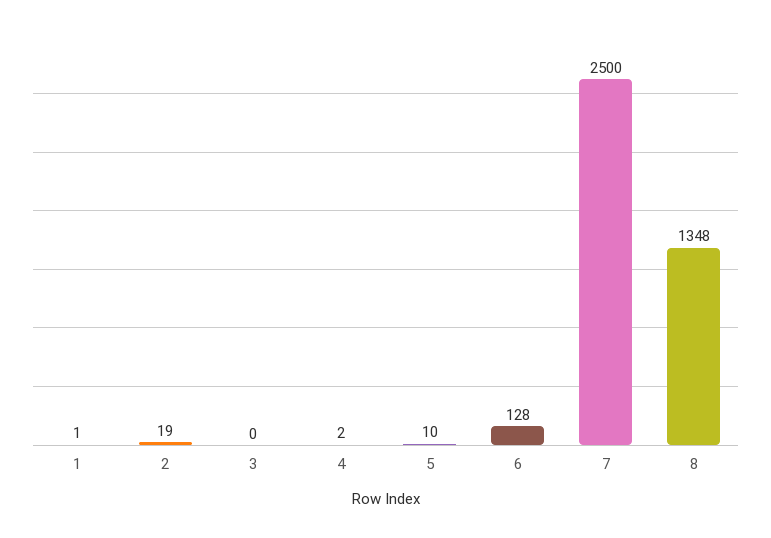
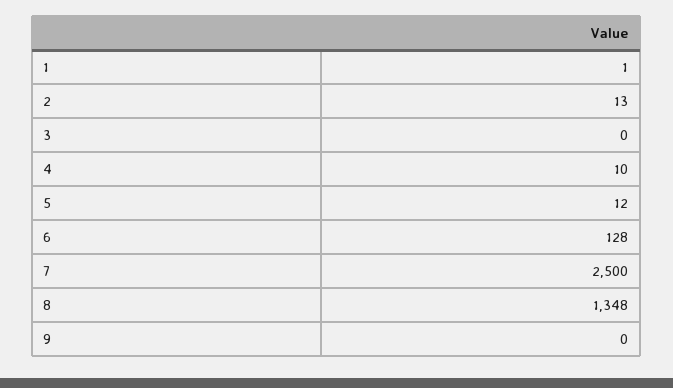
  {
    "1": 1,
-   "2": 19,
+   "2": 13,
    "3": 0,
-   "4": 2,
+   "4": 10,
-   "5": 10,
+   "5": 12,
    "6": 128,
    "7": 2500,
-   "8": 1348
+   "8": 1348,
+   "9": 0
  }

